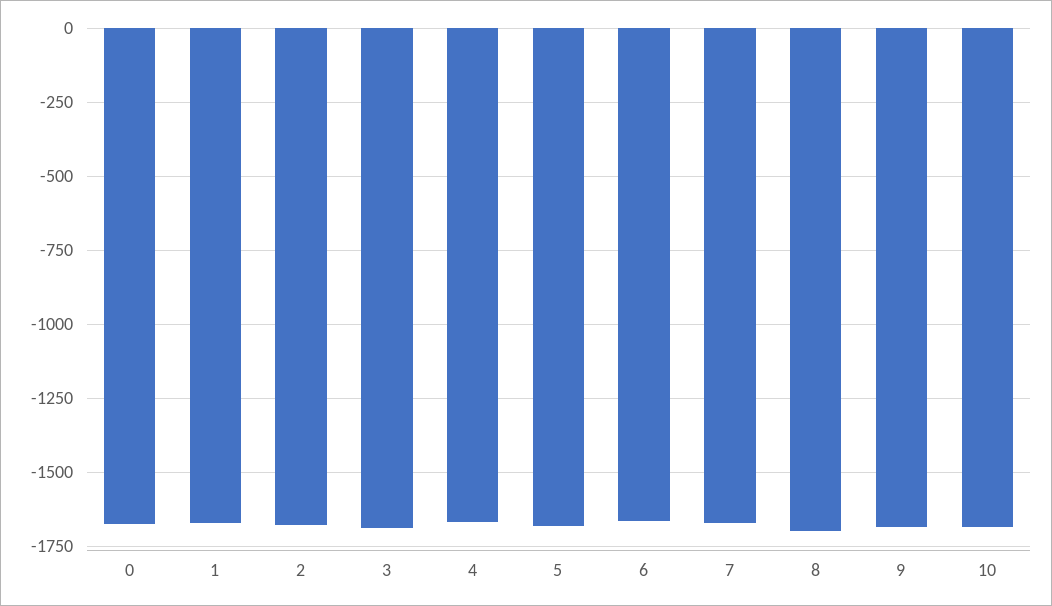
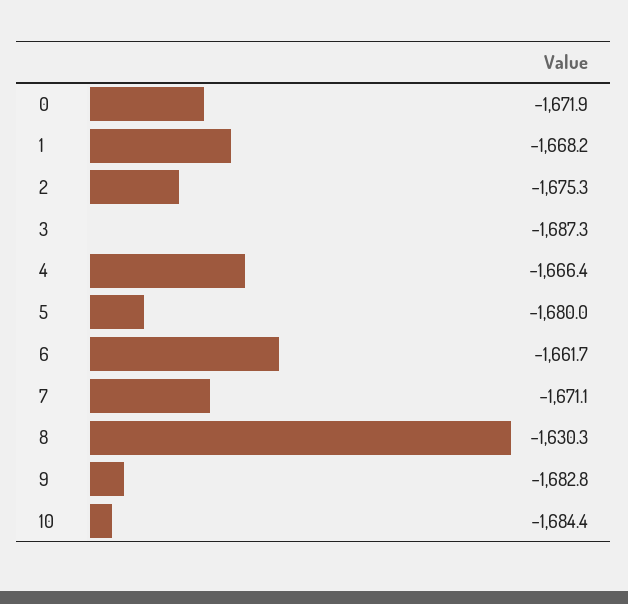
  {
    "0": -1671.9,
    "1": -1668.2,
    "2": -1675.3,
    "3": -1687.3,
    "4": -1666.4,
    "5": -1680,
    "6": -1661.7,
    "7": -1671.1,
-   "8": -1700,
+   "8": -1630.3,
    "9": -1682.8,
    "10": -1684.4
  }

